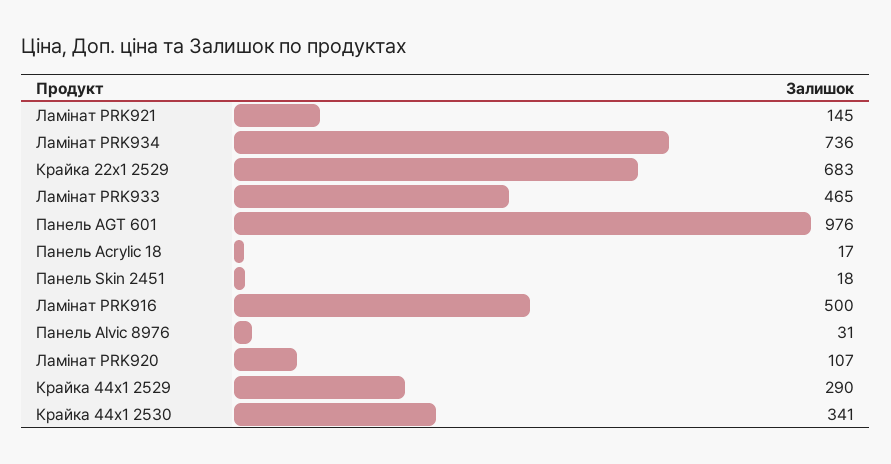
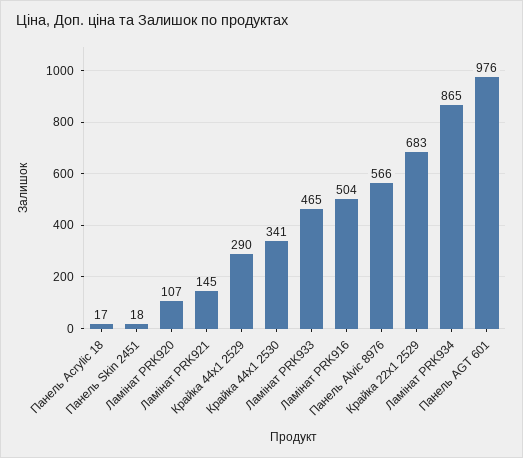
  {
    "Ламінат PRK921": 145,
-   "Ламінат PRK934": 736,
+   "Ламінат PRK934": 865,
    "Крайка 22x1 2529": 683,
    "Ламінат PRK933": 465,
    "Панель AGT 601": 976,
    "Панель Acrylic 18": 17,
    "Панель Skin 2451": 18,
-   "Ламінат PRK916": 500,
+   "Ламінат PRK916": 504,
-   "Панель Alvic 8976": 31,
+   "Панель Alvic 8976": 566,
    "Ламінат PRK920": 107,
    "Крайка 44x1 2529": 290,
    "Крайка 44x1 2530": 341
  }

